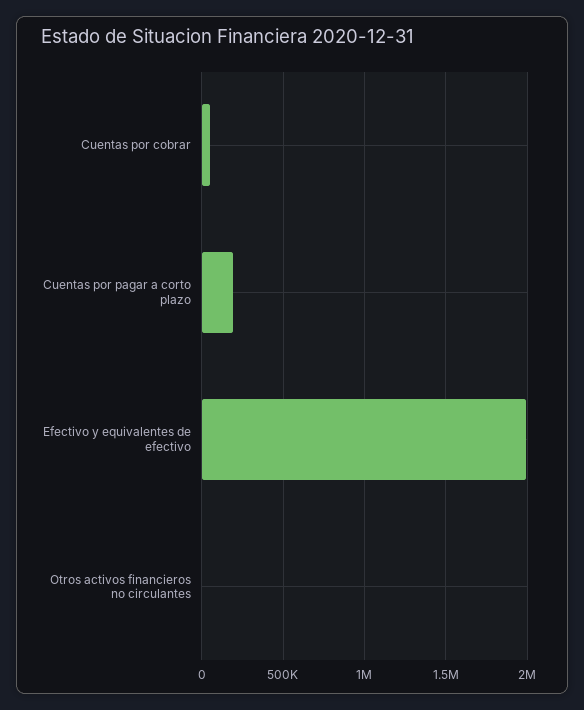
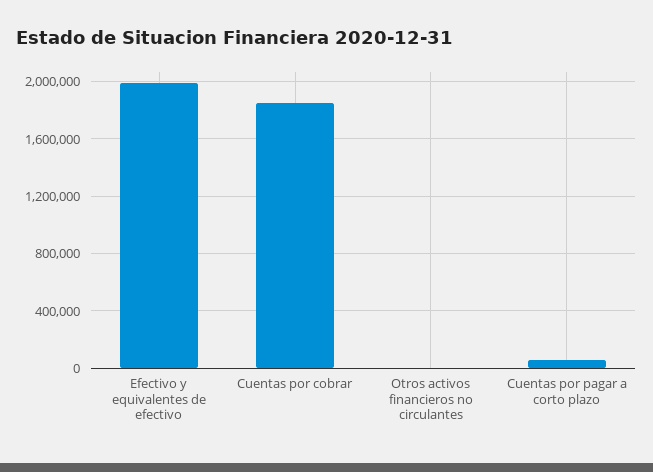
  {
-   "Cuentas por cobrar": 50000,
+   "Cuentas por cobrar": 1850000,
-   "Cuentas por pagar a corto plazo": 200000,
+   "Cuentas por pagar a corto plazo": 50000,
    "Efectivo y equivalentes de efectivo": 2000000,
    "Otros activos financieros no circulantes": 0
  }

